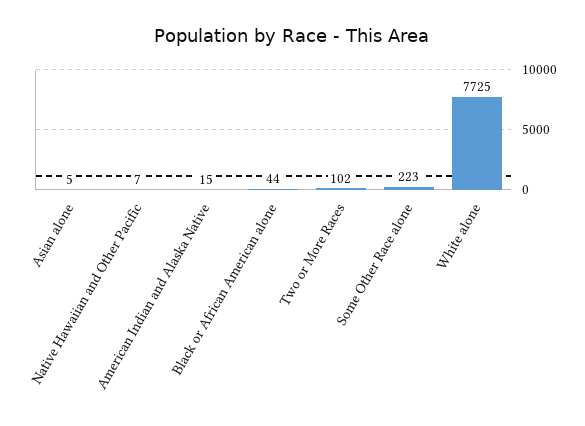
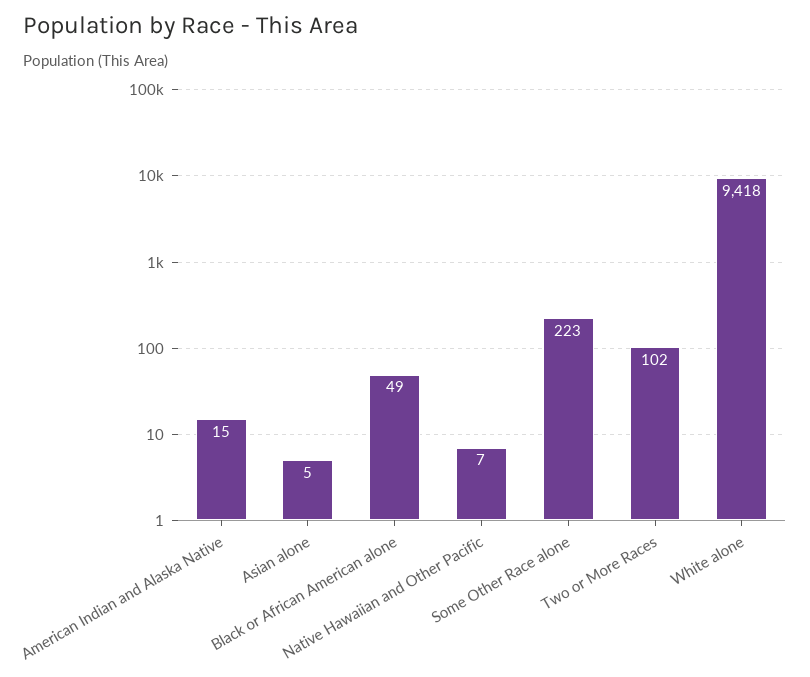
  {
    "Asian alone": 5,
    "Native Hawaiian and Other Pacific": 7,
    "American Indian and Alaska Native": 15,
-   "Black or African American alone": 44,
+   "Black or African American alone": 49,
    "Two or More Races": 102,
    "Some Other Race alone": 223,
-   "White alone": 7725
+   "White alone": 9418
  }

